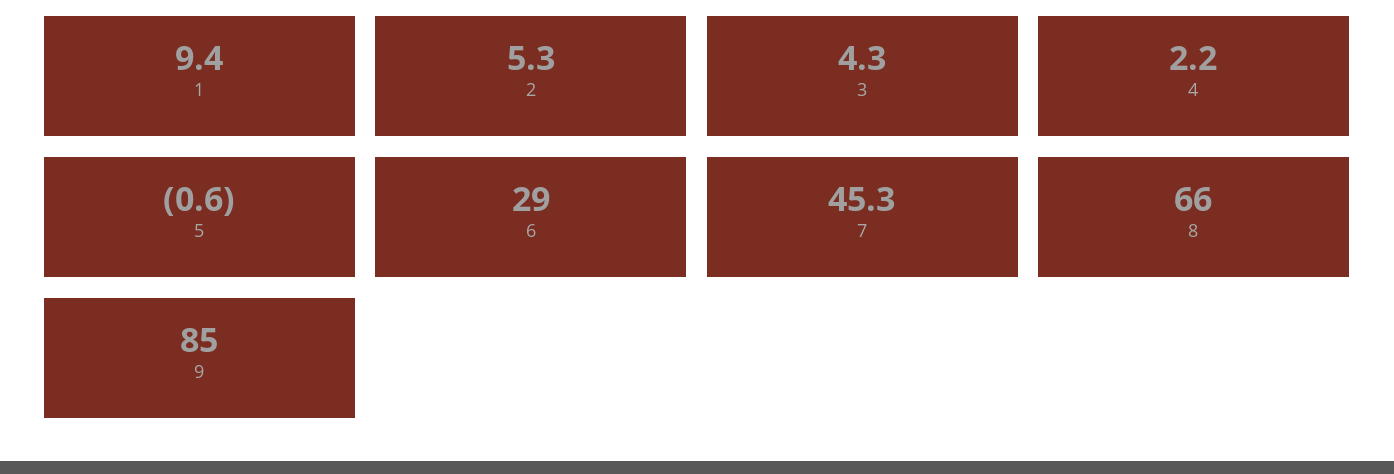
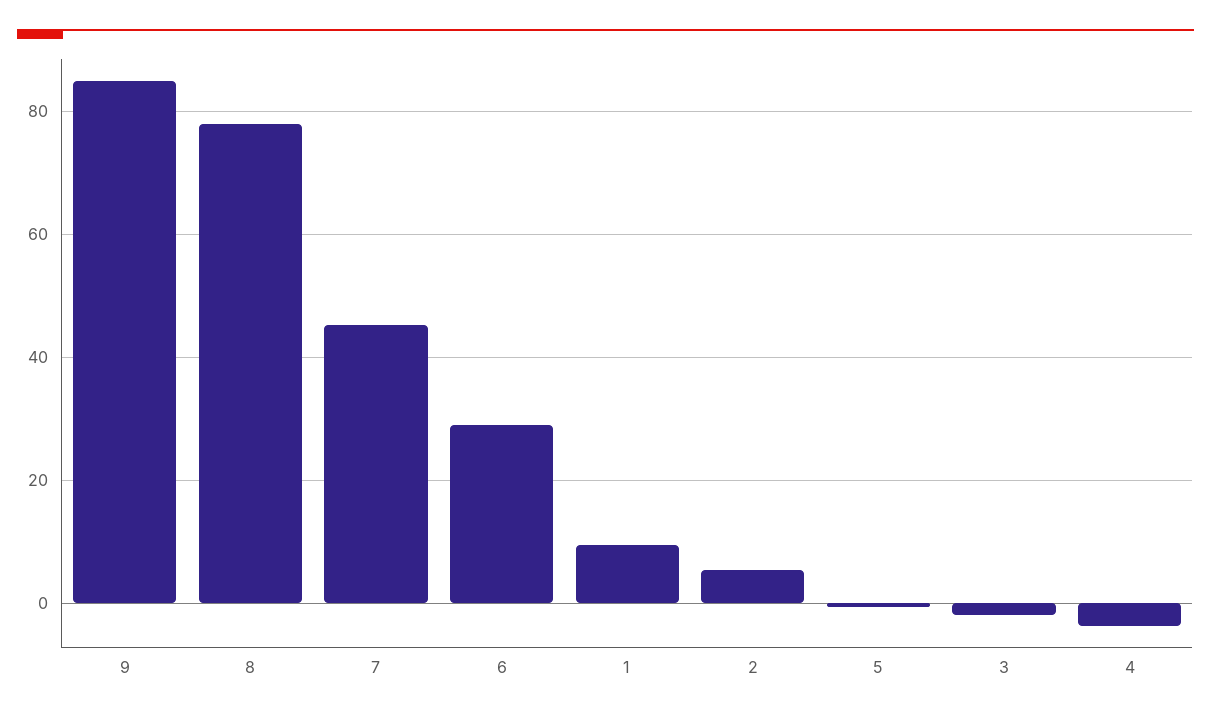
  {
    "1": 9.4,
    "2": 5.3,
-   "3": 4.3,
+   "3": -2,
-   "4": 2.2,
+   "4": -4,
    "5": -0.6,
    "6": 29,
    "7": 45.3,
-   "8": 66,
+   "8": 78,
    "9": 85
  }

